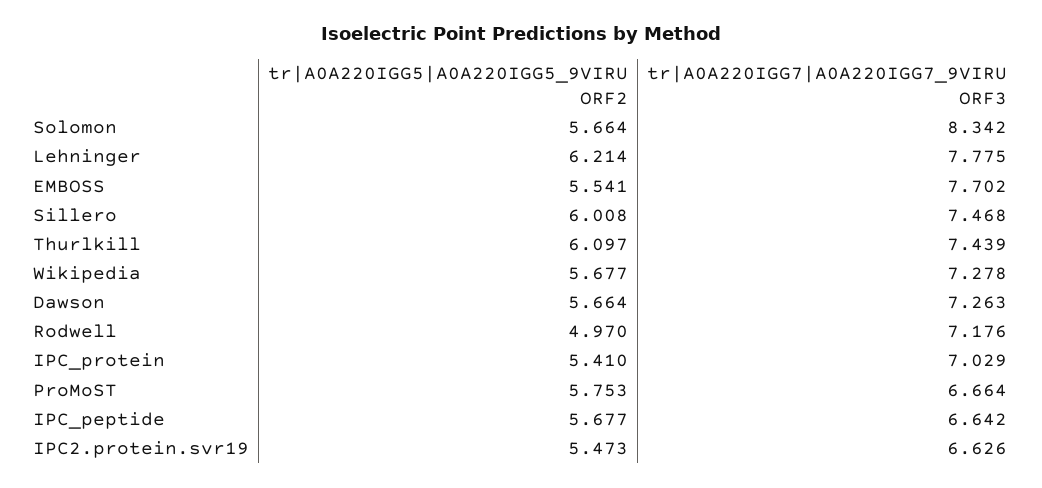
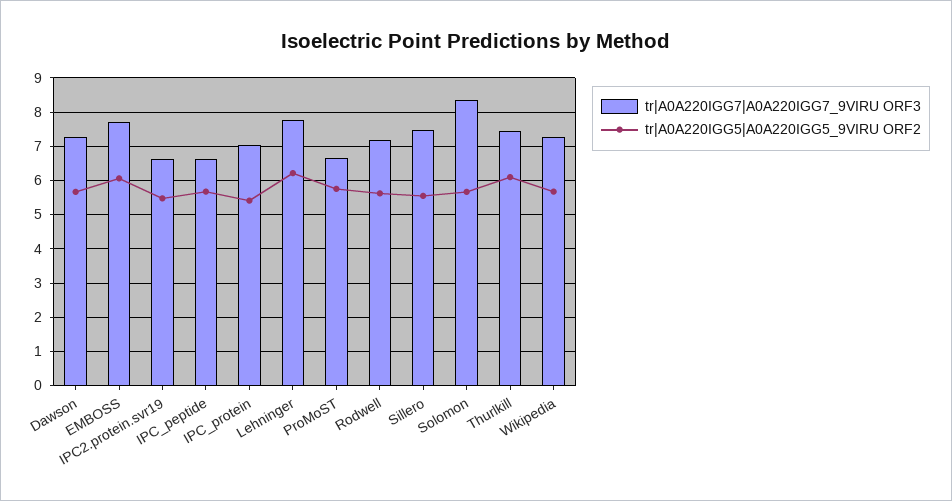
  {
    "tr|A0A220IGG5|A0A220IGG5_9VIRU ORF2": {
      "Solomon": 5.664,
      "Lehninger": 6.214,
-     "EMBOSS": 5.541,
+     "EMBOSS": 6,
-     "Sillero": 6.008,
+     "Sillero": 5.6,
      "Thurlkill": 6.097,
      "Wikipedia": 5.677,
      "Dawson": 5.664,
-     "Rodwell": 4.97,
+     "Rodwell": 5.6,
      "IPC_protein": 5.41,
      "ProMoST": 5.753,
      "IPC_peptide": 5.677,
      "IPC2.protein.svr19": 5.473
    },
    "tr|A0A220IGG7|A0A220IGG7_9VIRU ORF3": {
      "Solomon": 8.342,
      "Lehninger": 7.775,
      "EMBOSS": 7.702,
      "Sillero": 7.468,
      "Thurlkill": 7.439,
      "Wikipedia": 7.278,
      "Dawson": 7.263,
      "Rodwell": 7.176,
      "IPC_protein": 7.029,
      "ProMoST": 6.664,
      "IPC_peptide": 6.642,
      "IPC2.protein.svr19": 6.626
    }
  }

